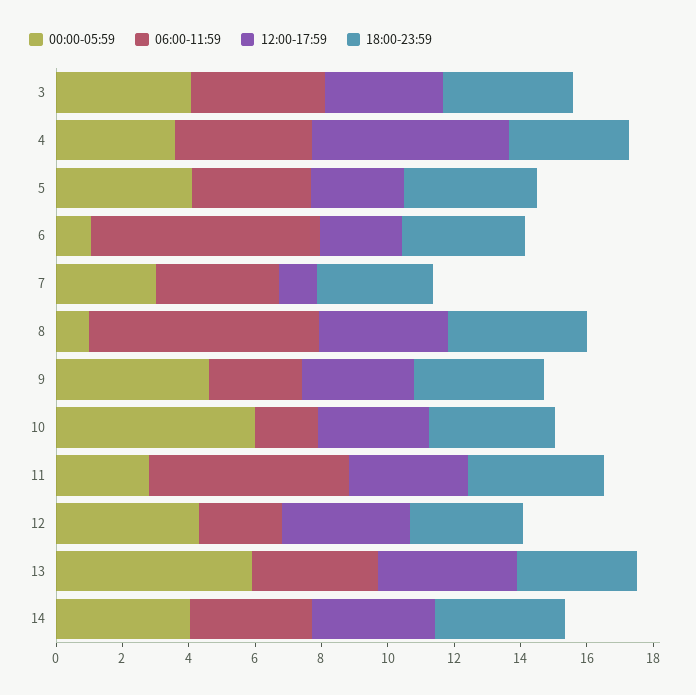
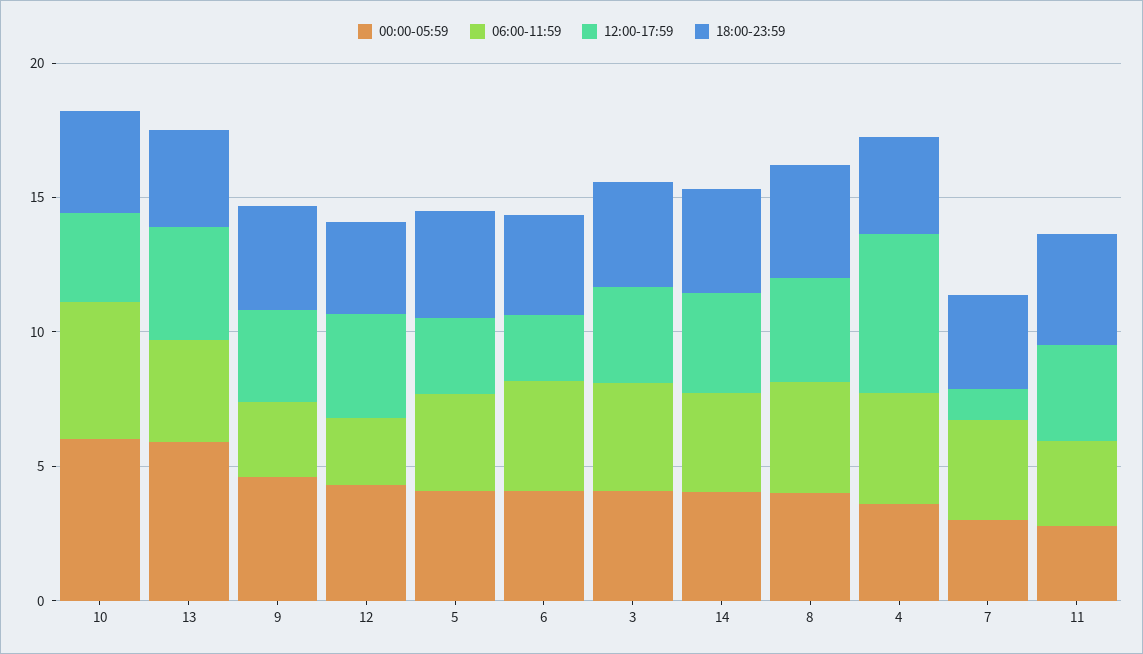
  {
    "00:00-05:59": {
      "3": 4,
      "4": 3.5,
      "5": 4,
-     "6": 1,
+     "6": 4,
      "7": 3,
-     "8": 1,
+     "8": 4,
      "9": 4.5,
      "10": 6,
      "11": 3,
      "12": 4.5,
      "13": 6,
      "14": 4
    },
    "06:00-11:59": {
      "3": 4,
      "4": 4,
      "5": 3.5,
-     "6": 7,
+     "6": 4,
      "7": 3.5,
-     "8": 7,
+     "8": 4,
      "9": 3,
-     "10": 2,
+     "10": 5,
-     "11": 6,
+     "11": 3,
      "12": 2.5,
      "13": 4,
      "14": 3.5
    },
    "12:00-17:59": {
      "3": 3.5,
      "4": 6,
      "5": 3,
      "6": 2.5,
      "7": 1,
      "8": 4,
      "9": 3.5,
      "10": 3.5,
      "11": 3.5,
      "12": 4,
      "13": 4,
      "14": 3.5
    },
    "18:00-23:59": {
      "3": 4,
      "4": 3.5,
      "5": 4,
      "6": 3.5,
      "7": 3.5,
      "8": 4,
      "9": 4,
      "10": 4,
      "11": 4,
      "12": 3.5,
      "13": 3.5,
      "14": 4
    }
  }

